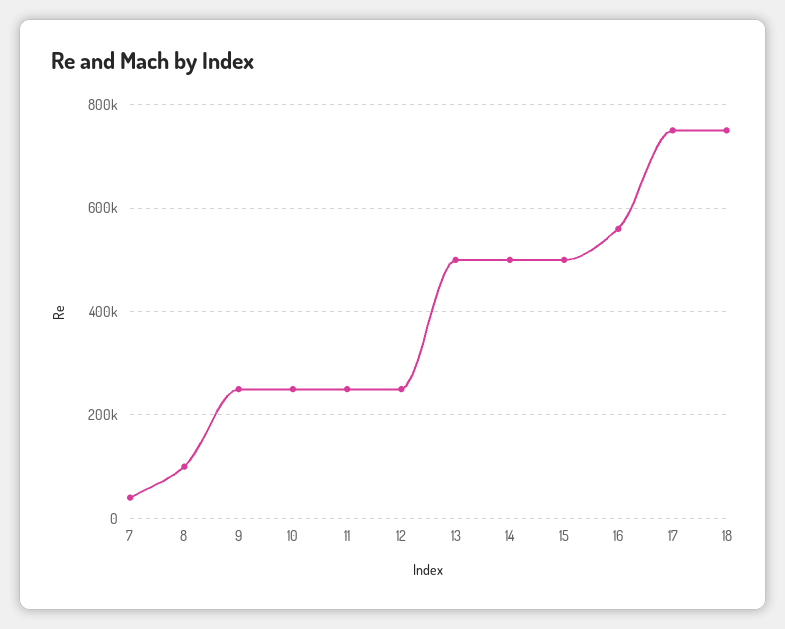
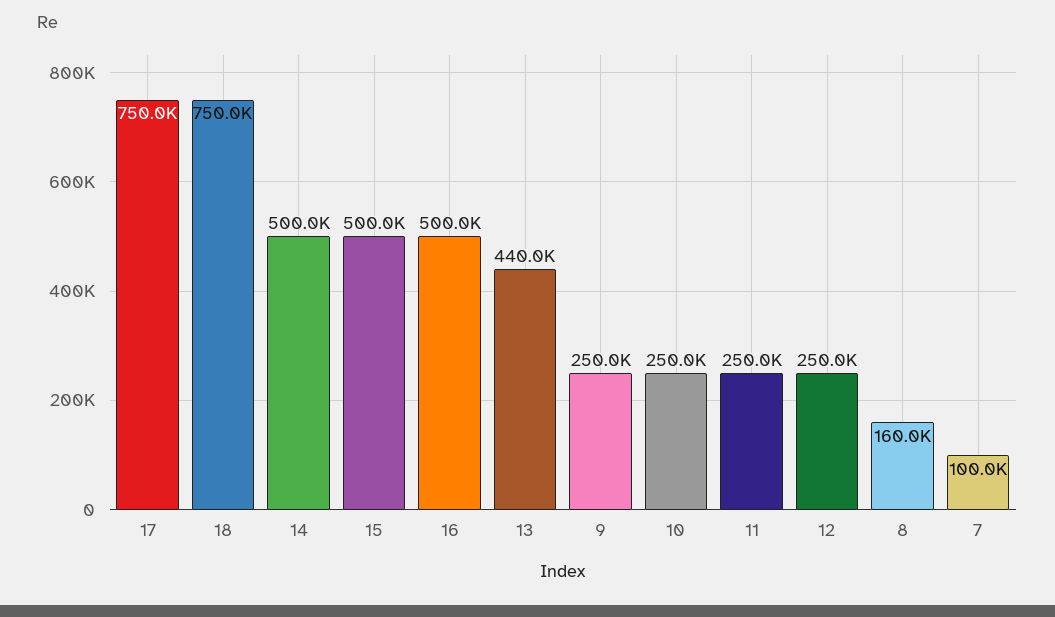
  {
-   "7": 40000,
+   "7": 100000,
-   "8": 100000,
+   "8": 160000,
    "9": 250000,
    "10": 250000,
    "11": 250000,
    "12": 250000,
-   "13": 500000,
+   "13": 440000,
    "14": 500000,
    "15": 500000,
-   "16": 560000,
+   "16": 500000,
    "17": 750000,
    "18": 750000
  }

